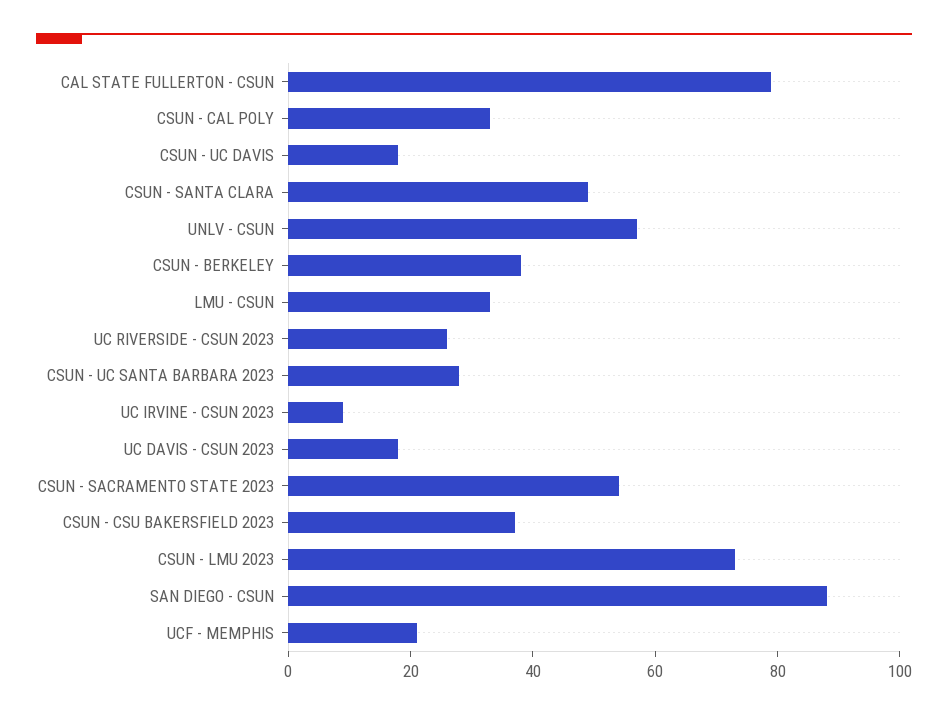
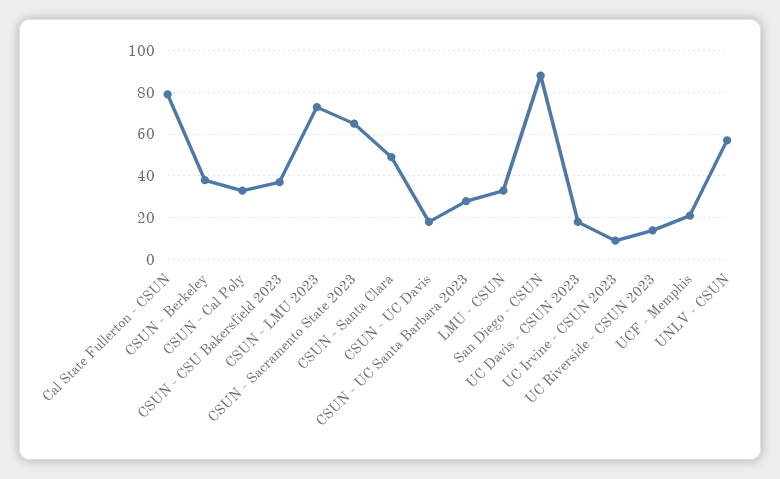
  {
    "CAL STATE FULLERTON - CSUN": 80,
    "CSUN - CAL POLY": 35,
    "CSUN - UC DAVIS": 20,
    "CSUN - SANTA CLARA": 50,
    "UNLV - CSUN": 55,
    "CSUN - BERKELEY": 40,
    "LMU - CSUN": 35,
-   "UC RIVERSIDE - CSUN 2023": 25,
+   "UC RIVERSIDE - CSUN 2023": 15,
    "CSUN - UC SANTA BARBARA 2023": 30,
    "UC IRVINE - CSUN 2023": 10,
    "UC DAVIS - CSUN 2023": 20,
-   "CSUN - SACRAMENTO STATE 2023": 55,
+   "CSUN - SACRAMENTO STATE 2023": 65,
    "CSUN - CSU BAKERSFIELD 2023": 35,
    "CSUN - LMU 2023": 75,
    "SAN DIEGO - CSUN": 90,
    "UCF - MEMPHIS": 20
  }

